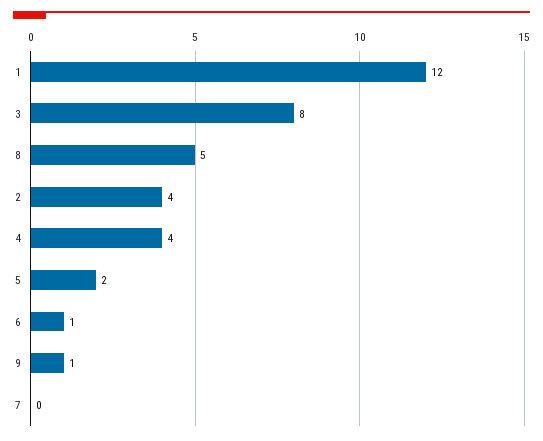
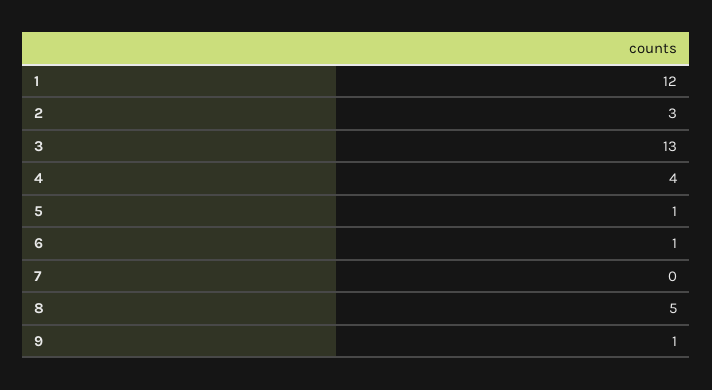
  {
    "1": 12,
-   "3": 8,
+   "3": 13,
    "8": 5,
-   "2": 4,
+   "2": 3,
    "4": 4,
-   "5": 2,
+   "5": 1,
    "6": 1,
    "9": 1,
    "7": 0
  }

